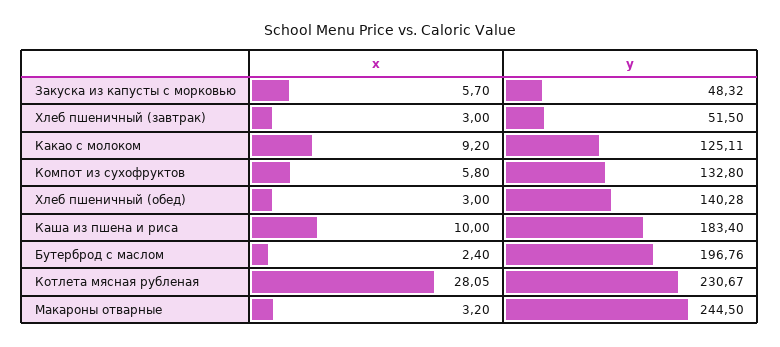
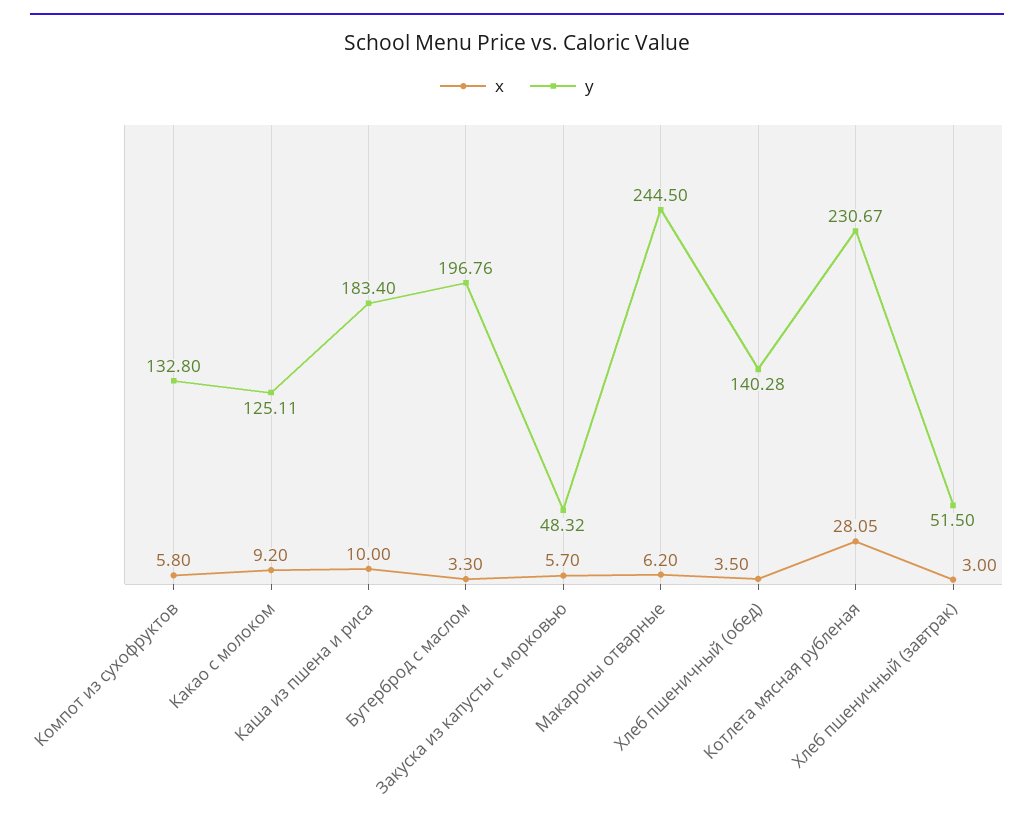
  {
    "x": {
      "Закуска из капусты с морковью": 5.7,
      "Хлеб пшеничный (завтрак)": 3,
      "Какао с молоком": 9.2,
      "Компот из сухофруктов": 5.8,
-     "Хлеб пшеничный (обед)": 3,
+     "Хлеб пшеничный (обед)": 3.5,
      "Каша из пшена и риса": 10,
-     "Бутерброд с маслом": 2.4,
+     "Бутерброд с маслом": 3.3,
      "Котлета мясная рубленая": 28.05,
-     "Макароны отварные": 3.2
+     "Макароны отварные": 6.2
    },
    "y": {
      "Закуска из капусты с морковью": 48.32,
      "Хлеб пшеничный (завтрак)": 51.5,
      "Какао с молоком": 125.11,
      "Компот из сухофруктов": 132.8,
      "Хлеб пшеничный (обед)": 140.28,
      "Каша из пшена и риса": 183.4,
      "Бутерброд с маслом": 196.76,
      "Котлета мясная рубленая": 230.67,
      "Макароны отварные": 244.5
    }
  }

